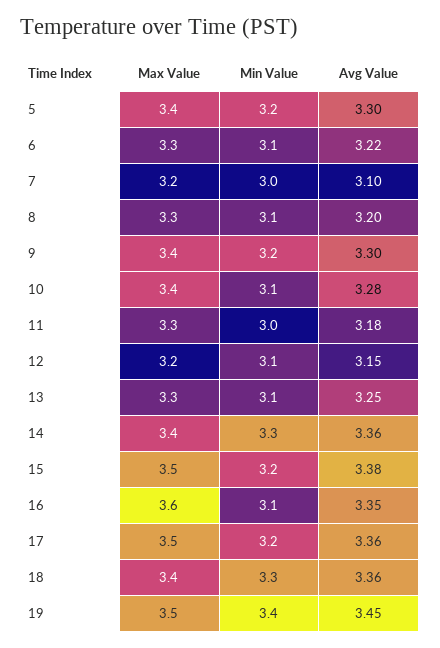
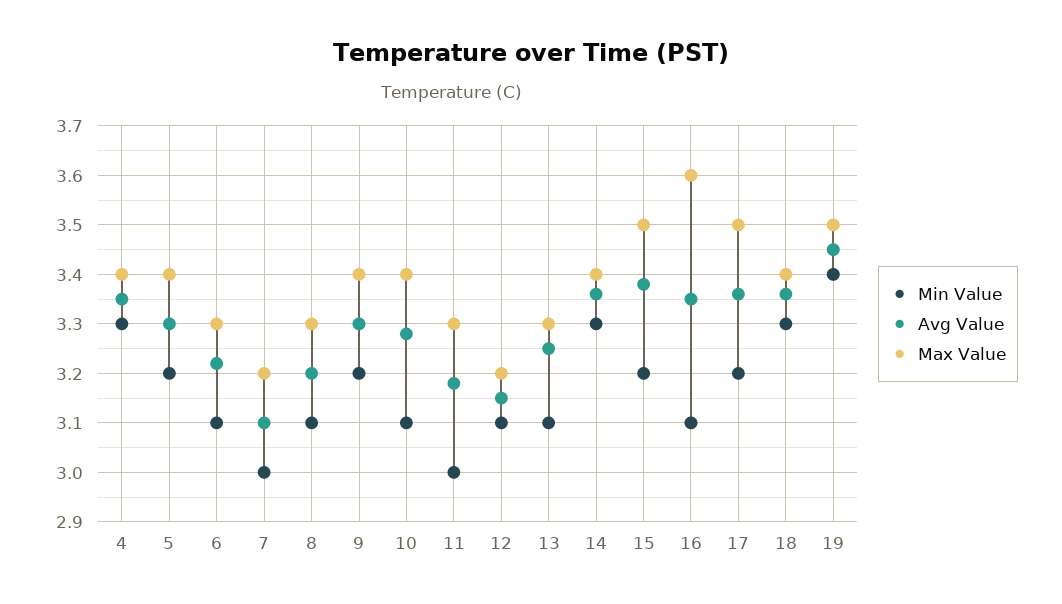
  {
    "Max Value": {
      "5": 3.4,
      "6": 3.3,
      "7": 3.2,
      "8": 3.3,
      "9": 3.4,
      "10": 3.4,
      "11": 3.3,
      "12": 3.2,
      "13": 3.3,
      "14": 3.4,
      "15": 3.5,
      "16": 3.6,
      "17": 3.5,
      "18": 3.4,
-     "19": 3.5
+     "19": 3.5,
+     "4": 3.4
    },
    "Min Value": {
      "5": 3.2,
      "6": 3.1,
      "7": 3,
      "8": 3.1,
      "9": 3.2,
      "10": 3.1,
      "11": 3,
      "12": 3.1,
      "13": 3.1,
      "14": 3.3,
      "15": 3.2,
      "16": 3.1,
      "17": 3.2,
      "18": 3.3,
-     "19": 3.4
+     "19": 3.4,
+     "4": 3.3
    },
    "Avg Value": {
      "5": 3.3,
      "6": 3.22,
      "7": 3.1,
      "8": 3.2,
      "9": 3.3,
      "10": 3.28,
      "11": 3.18,
      "12": 3.15,
      "13": 3.25,
      "14": 3.36,
      "15": 3.38,
      "16": 3.35,
      "17": 3.36,
      "18": 3.36,
-     "19": 3.45
+     "19": 3.45,
+     "4": 3.35
    }
  }

